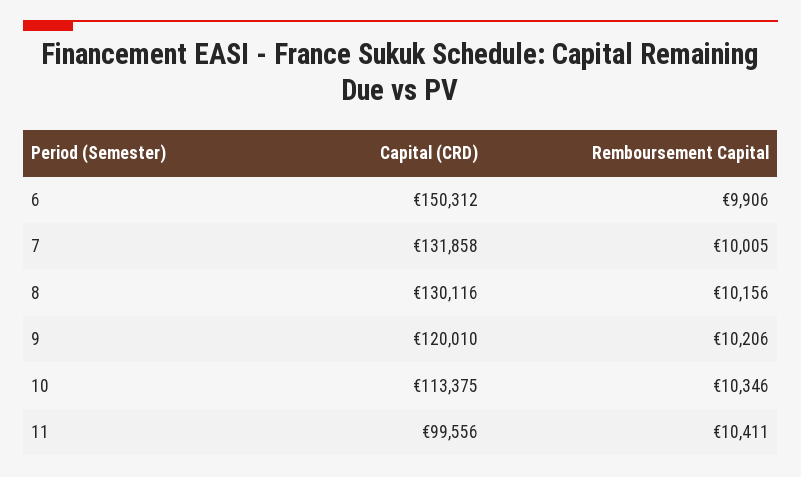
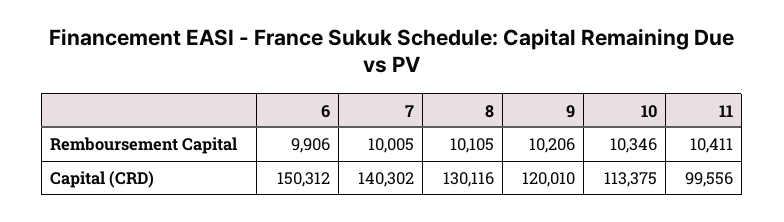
  {
    "Capital (CRD)": {
      "6": 150312,
-     "7": 131858,
+     "7": 140302,
      "8": 130116,
      "9": 120010,
      "10": 113375,
      "11": 99556
    },
    "Remboursement Capital": {
      "6": 9906,
      "7": 10005,
-     "8": 10156,
+     "8": 10105,
      "9": 10206,
      "10": 10346,
      "11": 10411
    }
  }

